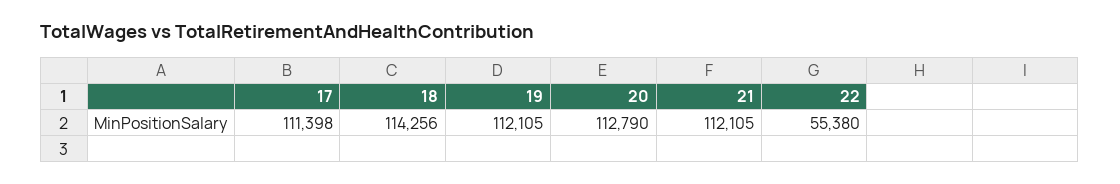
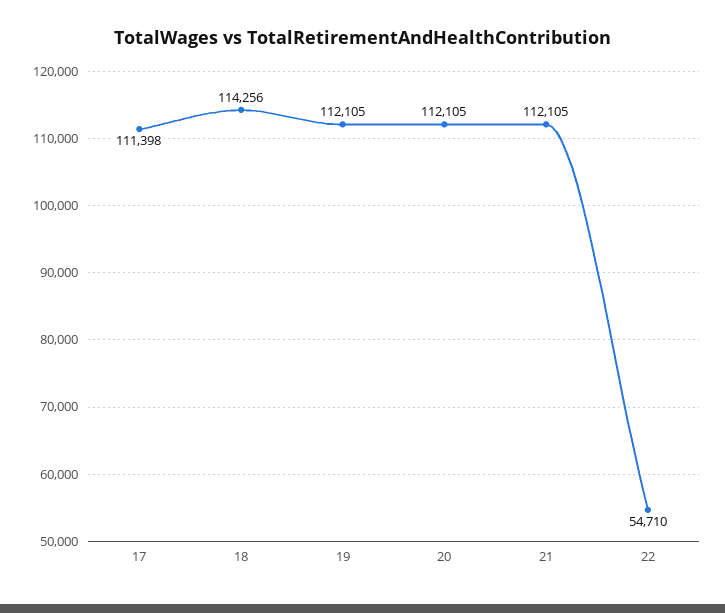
  {
    "17": 111398,
    "18": 114256,
    "19": 112105,
-   "20": 112790,
+   "20": 112105,
    "21": 112105,
-   "22": 55380
+   "22": 54710
  }

